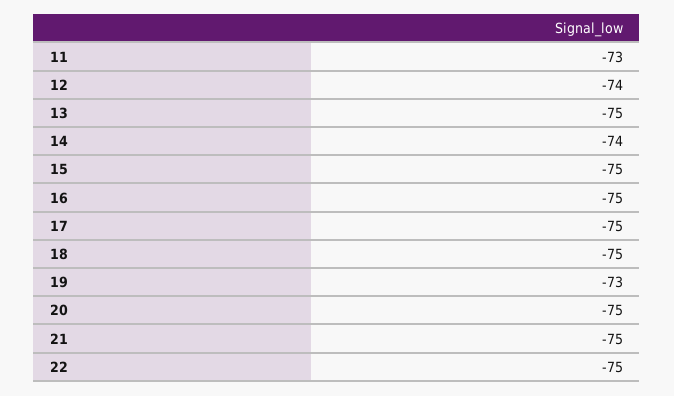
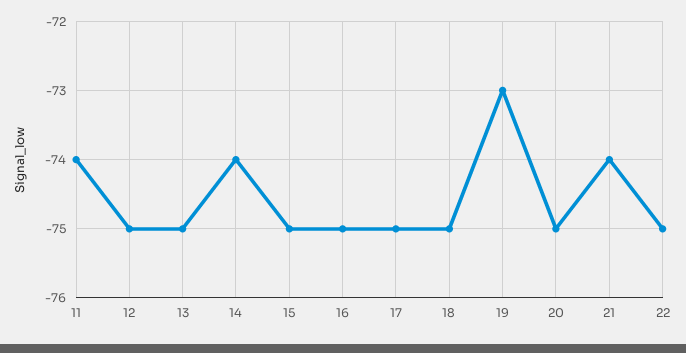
  {
-   "11": -73,
+   "11": -74,
-   "12": -74,
+   "12": -75,
    "13": -75,
    "14": -74,
    "15": -75,
    "16": -75,
    "17": -75,
    "18": -75,
    "19": -73,
    "20": -75,
-   "21": -75,
+   "21": -74,
    "22": -75
  }

